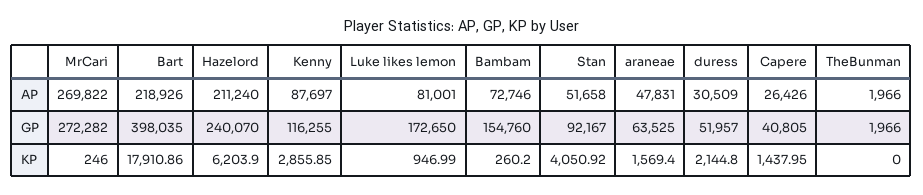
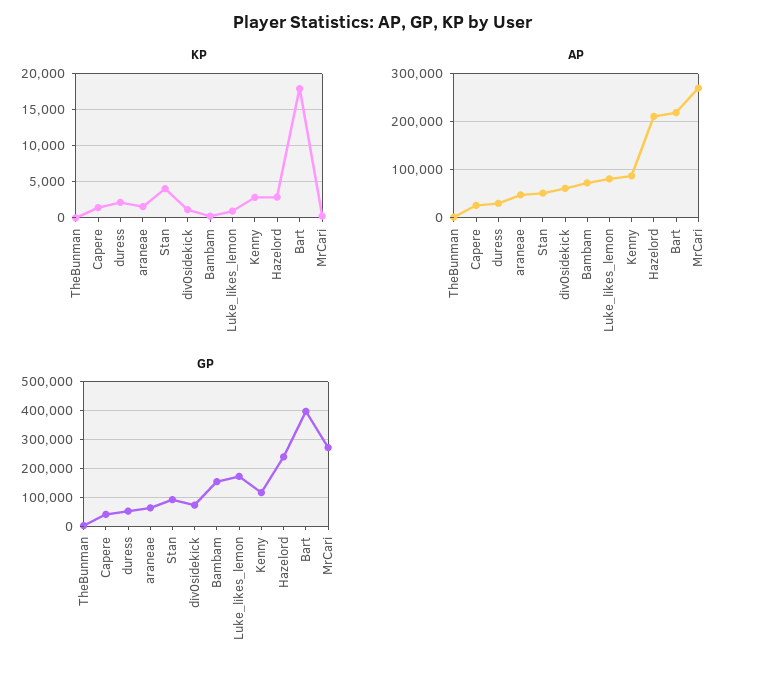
  {
    "AP": {
      "MrCari": 269822,
      "Bart": 218926,
      "Hazelord": 211240,
      "Kenny": 87697,
      "Luke likes lemon": 81001,
      "Bambam": 72746,
      "Stan": 51658,
      "araneae": 47831,
      "duress": 30509,
      "Capere": 26426,
-     "TheBunman": 1966
+     "TheBunman": 1966,
+     "div0sidekick": 60000
    },
    "GP": {
      "MrCari": 272282,
      "Bart": 398035,
      "Hazelord": 240070,
      "Kenny": 116255,
      "Luke likes lemon": 172650,
      "Bambam": 154760,
      "Stan": 92167,
      "araneae": 63525,
      "duress": 51957,
      "Capere": 40805,
-     "TheBunman": 1966
+     "TheBunman": 1966,
+     "div0sidekick": 75000
    },
    "KP": {
      "MrCari": 246,
      "Bart": 17910.86,
-     "Hazelord": 6203.9,
+     "Hazelord": 3000,
      "Kenny": 2855.85,
      "Luke likes lemon": 946.99,
      "Bambam": 260.2,
      "Stan": 4050.92,
      "araneae": 1569.4,
      "duress": 2144.8,
      "Capere": 1437.95,
-     "TheBunman": 0
+     "TheBunman": 0,
+     "div0sidekick": 1000
    }
  }

